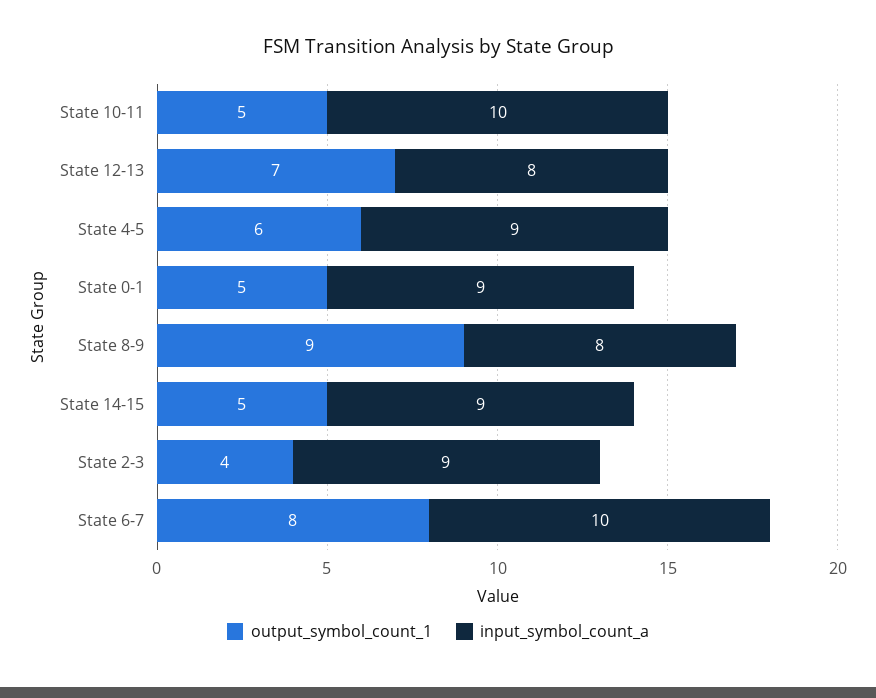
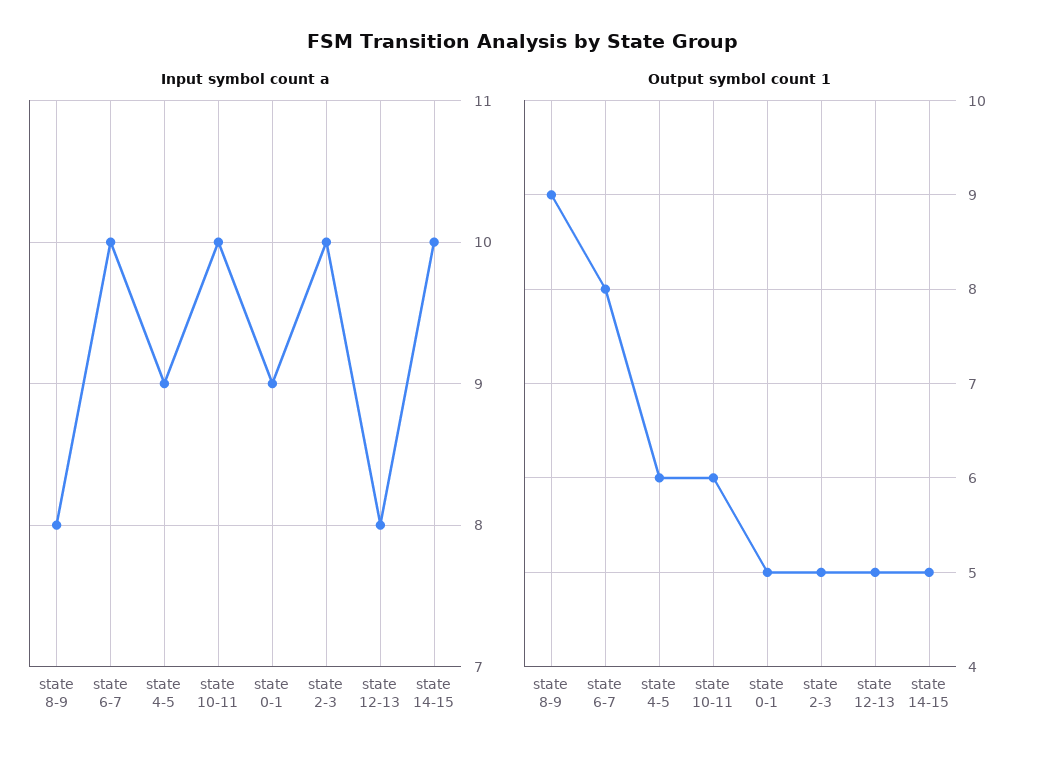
  {
    "output_symbol_count_1": {
-     "State 10-11": 5,
+     "State 10-11": 6,
-     "State 12-13": 7,
+     "State 12-13": 5,
      "State 4-5": 6,
      "State 0-1": 5,
      "State 8-9": 9,
      "State 14-15": 5,
-     "State 2-3": 4,
+     "State 2-3": 5,
      "State 6-7": 8
    },
    "input_symbol_count_a": {
      "State 10-11": 10,
      "State 12-13": 8,
      "State 4-5": 9,
      "State 0-1": 9,
      "State 8-9": 8,
-     "State 14-15": 9,
+     "State 14-15": 10,
-     "State 2-3": 9,
+     "State 2-3": 10,
      "State 6-7": 10
    }
  }

